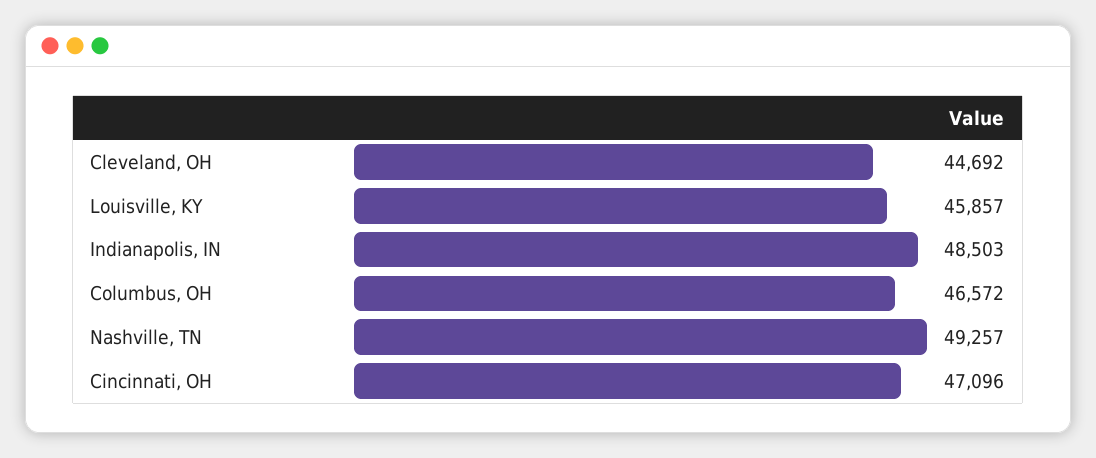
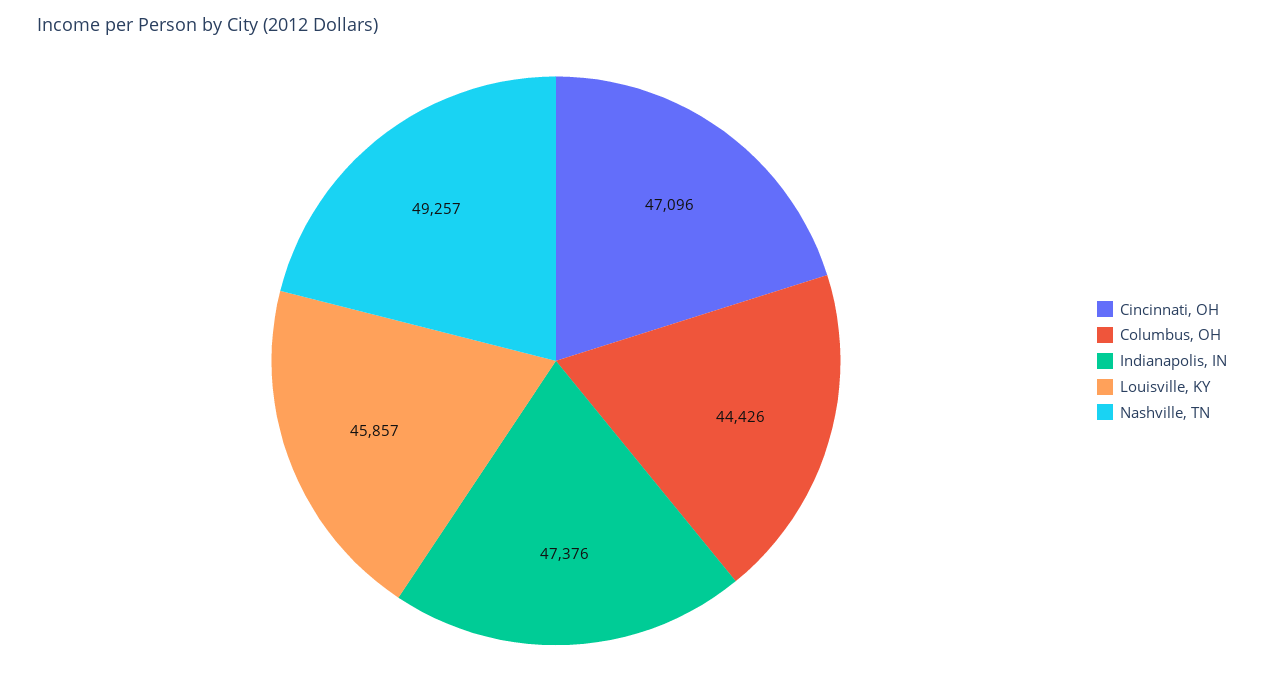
  {
-   "Cleveland, OH": 44692,
    "Louisville, KY": 45857,
-   "Indianapolis, IN": 48503,
+   "Indianapolis, IN": 47376,
-   "Columbus, OH": 46572,
+   "Columbus, OH": 44426,
    "Nashville, TN": 49257,
    "Cincinnati, OH": 47096
  }

